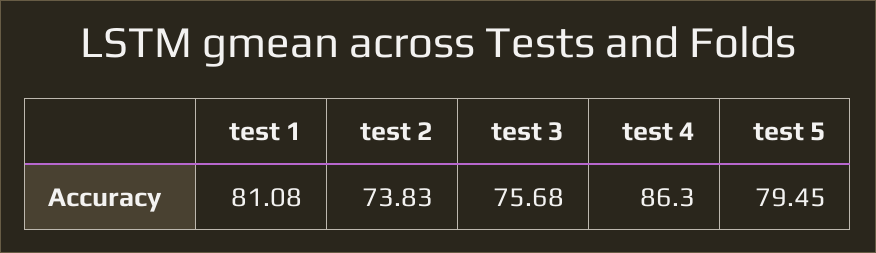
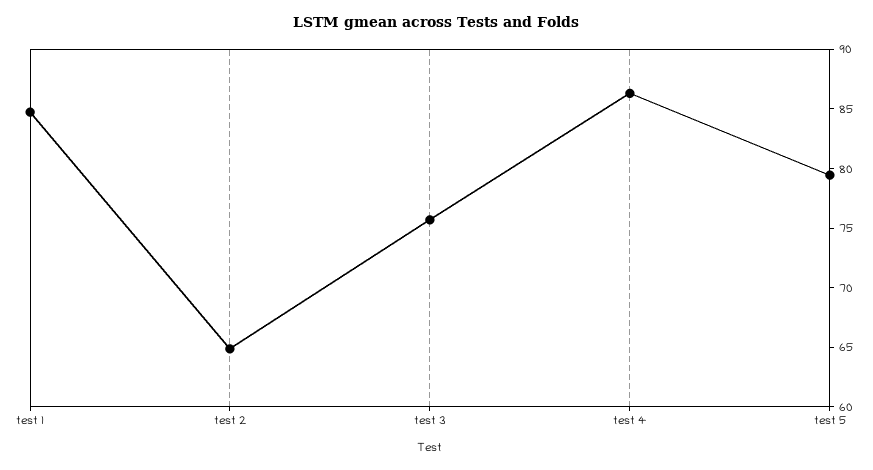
  {
-   "test 1": 81.08,
+   "test 1": 85,
-   "test 2": 73.83,
+   "test 2": 65,
    "test 3": 75.68,
    "test 4": 86.3,
    "test 5": 79.45
  }

